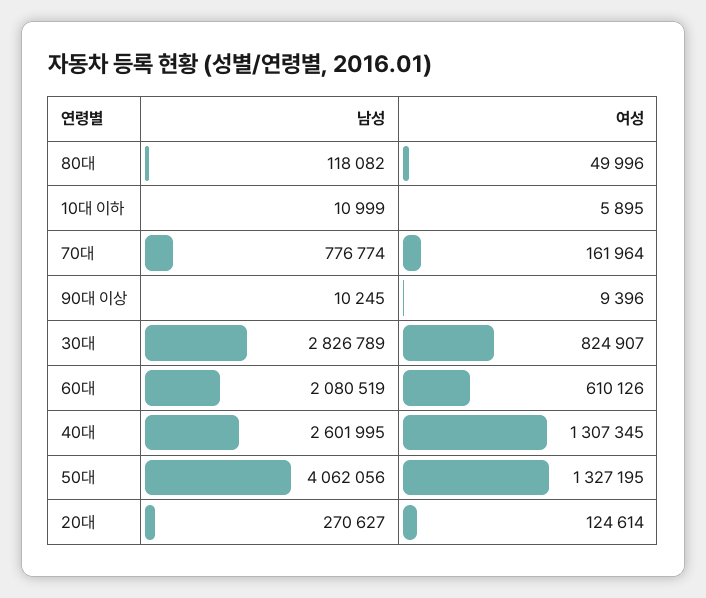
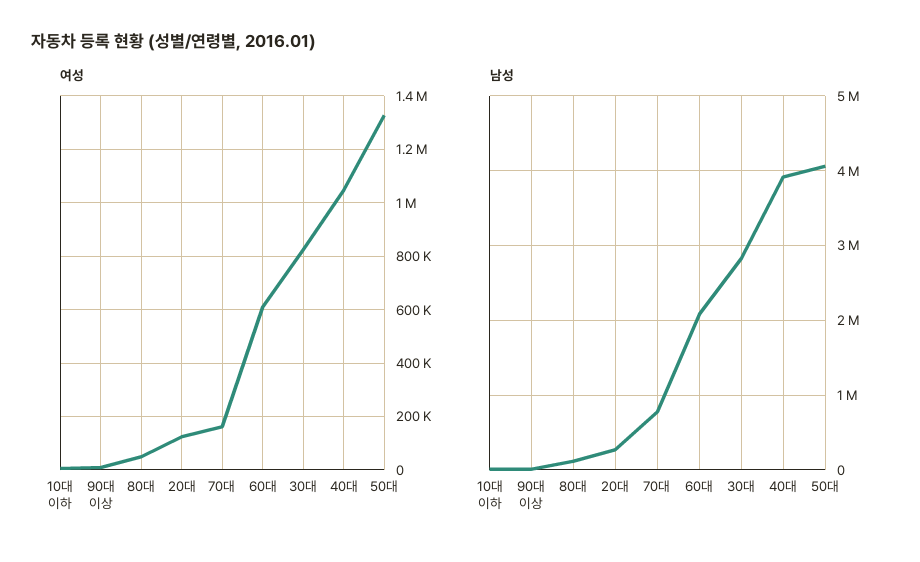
  {
    "남성": {
      "80대": 118082,
      "10대 이하": 10999,
      "70대": 776774,
      "90대 이상": 10245,
      "30대": 2826789,
      "60대": 2080519,
-     "40대": 2601995,
+     "40대": 3900000,
      "50대": 4062056,
      "20대": 270627
    },
    "여성": {
      "80대": 49996,
      "10대 이하": 5895,
      "70대": 161964,
      "90대 이상": 9396,
      "30대": 824907,
      "60대": 610126,
-     "40대": 1307345,
+     "40대": 1050000,
      "50대": 1327195,
      "20대": 124614
    }
  }

